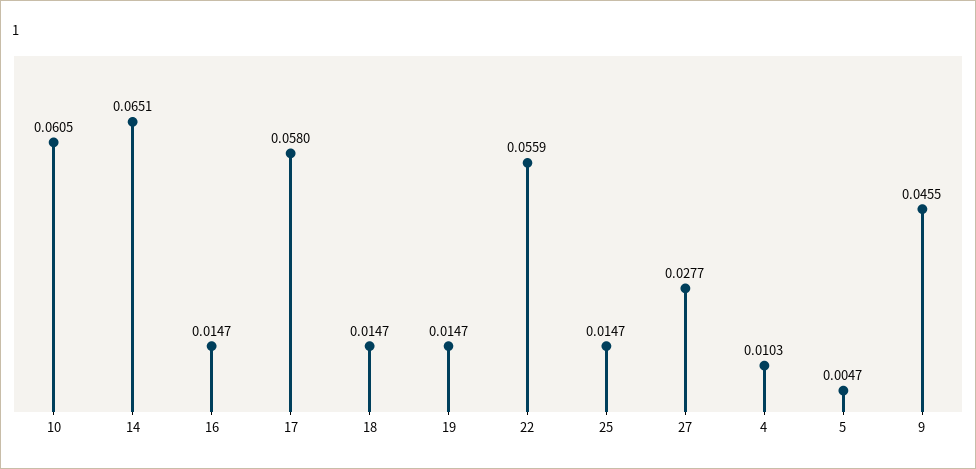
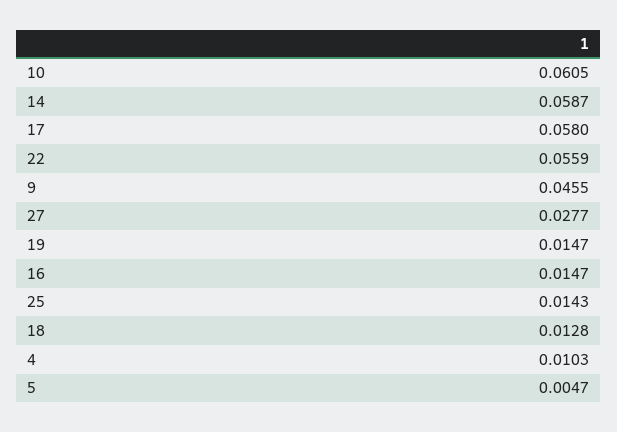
  {
    "10": 0.0605,
-   "14": 0.0651,
+   "14": 0.0587,
    "16": 0.0147,
    "17": 0.058,
-   "18": 0.0147,
+   "18": 0.0128,
    "19": 0.0147,
    "22": 0.0559,
-   "25": 0.0147,
+   "25": 0.0143,
    "27": 0.0277,
    "4": 0.0103,
    "5": 0.0047,
    "9": 0.0455
  }

